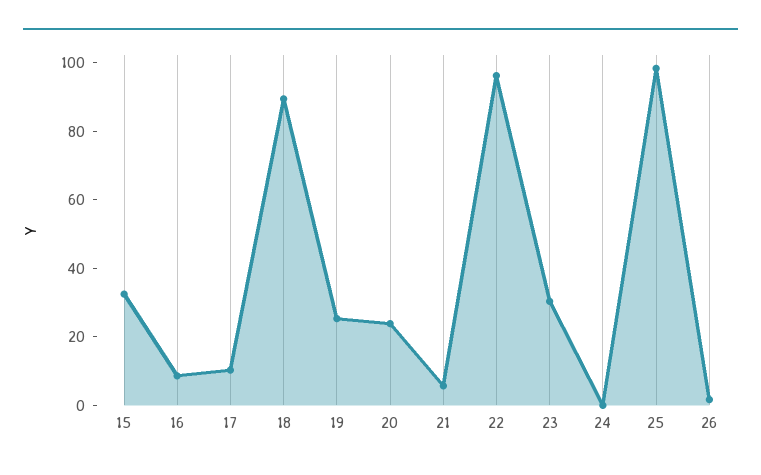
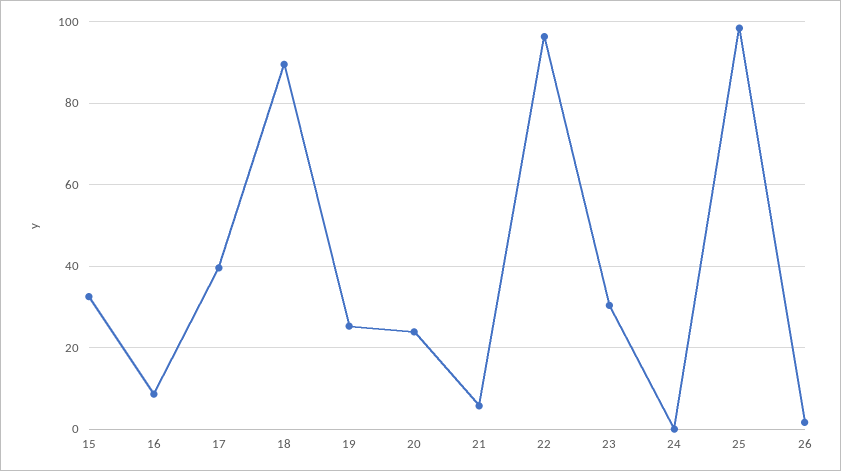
  {
    "15": 32,
    "16": 8,
-   "17": 10,
+   "17": 40,
    "18": 90,
    "19": 26,
    "20": 24,
    "21": 6,
    "22": 96,
    "23": 30,
    "24": 0,
    "25": 98,
    "26": 2
  }

